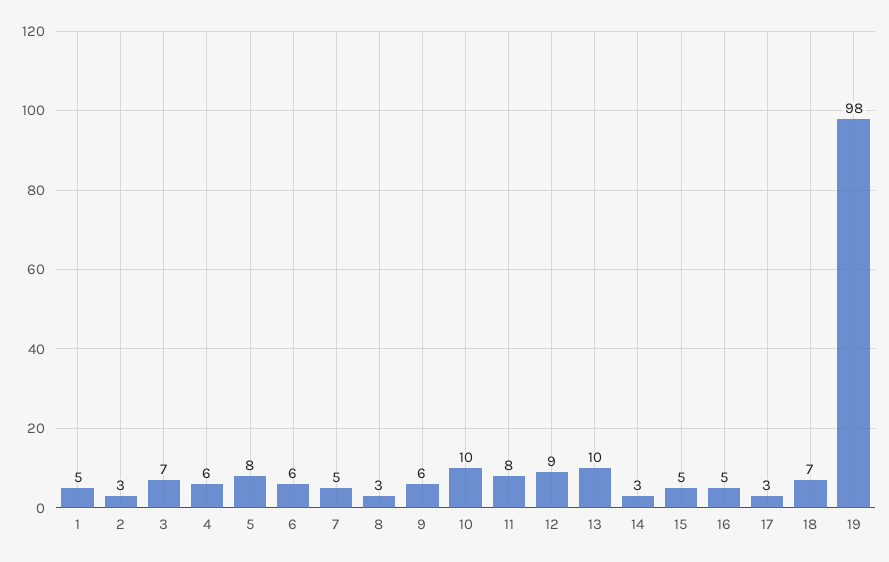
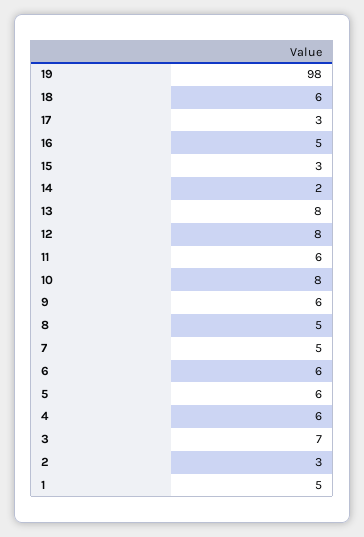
  {
    "1": 5,
    "2": 3,
    "3": 7,
    "4": 6,
-   "5": 8,
+   "5": 6,
    "6": 6,
    "7": 5,
-   "8": 3,
+   "8": 5,
    "9": 6,
-   "10": 10,
+   "10": 8,
-   "11": 8,
+   "11": 6,
-   "12": 9,
+   "12": 8,
-   "13": 10,
+   "13": 8,
-   "14": 3,
+   "14": 2,
-   "15": 5,
+   "15": 3,
    "16": 5,
    "17": 3,
-   "18": 7,
+   "18": 6,
    "19": 98
  }

